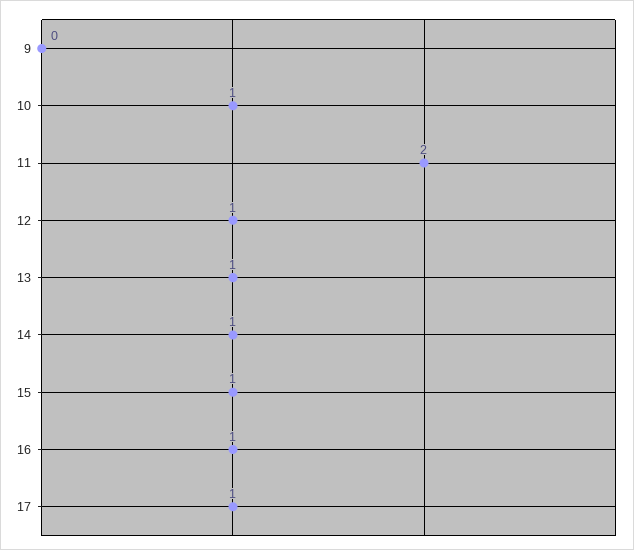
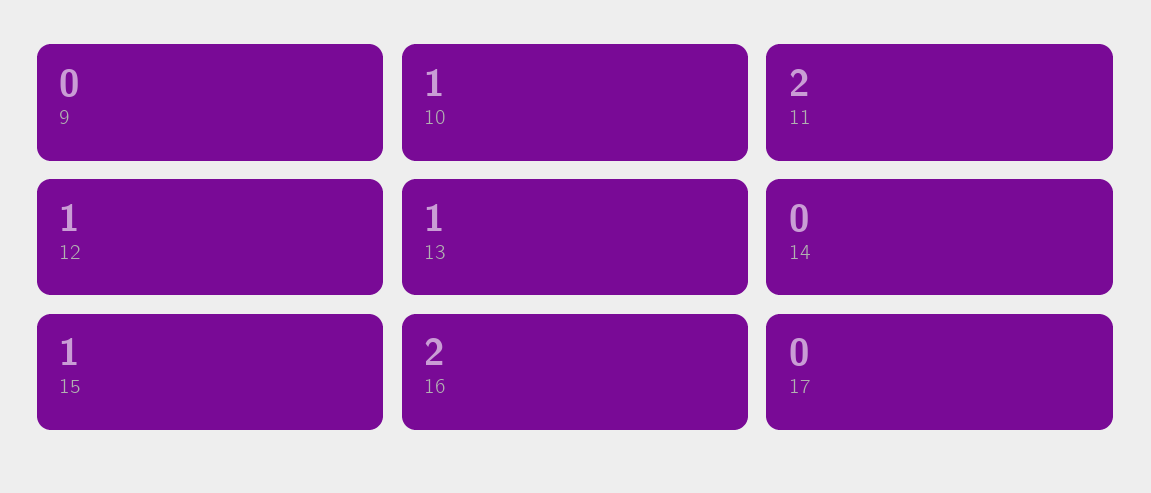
  {
    "9": 0,
    "10": 1,
    "11": 2,
    "12": 1,
    "13": 1,
-   "14": 1,
+   "14": 0,
    "15": 1,
-   "16": 1,
+   "16": 2,
-   "17": 1
+   "17": 0
  }

